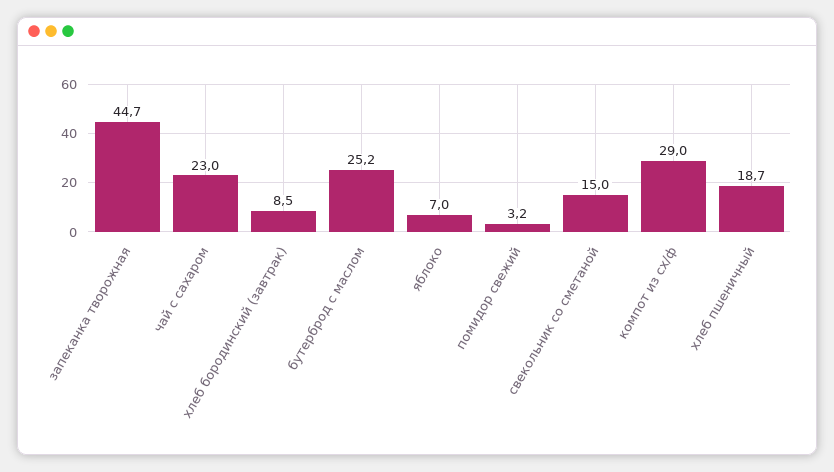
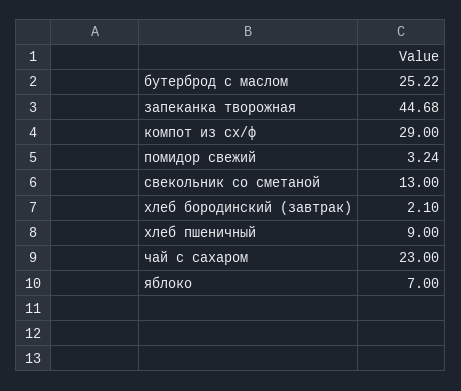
  {
    "запеканка творожная": 44.68,
    "чай с сахаром": 23,
-   "хлеб бородинский (завтрак)": 8.5,
+   "хлеб бородинский (завтрак)": 2.1,
    "бутерброд с маслом": 25.22,
    "яблоко": 7,
    "помидор свежий": 3.24,
-   "свекольник со сметаной": 15,
+   "свекольник со сметаной": 13,
    "компот из сх/ф": 29,
-   "хлеб пшеничный": 18.7
+   "хлеб пшеничный": 9
  }

